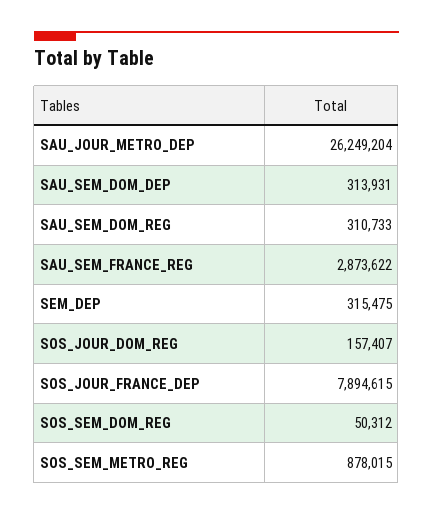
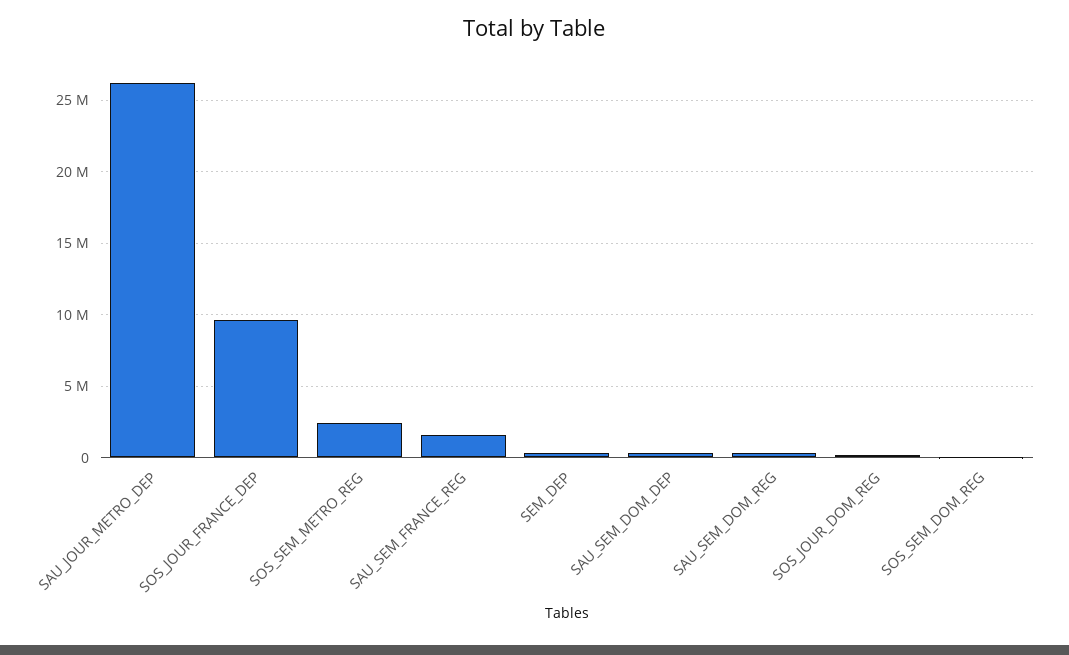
  {
    "SAU_JOUR_METRO_DEP": 26249204,
    "SAU_SEM_DOM_DEP": 313931,
    "SAU_SEM_DOM_REG": 310733,
-   "SAU_SEM_FRANCE_REG": 2873622,
+   "SAU_SEM_FRANCE_REG": 1500000,
    "SEM_DEP": 315475,
    "SOS_JOUR_DOM_REG": 157407,
-   "SOS_JOUR_FRANCE_DEP": 7894615,
+   "SOS_JOUR_FRANCE_DEP": 9500000,
    "SOS_SEM_DOM_REG": 50312,
-   "SOS_SEM_METRO_REG": 878015
+   "SOS_SEM_METRO_REG": 2500000
  }

